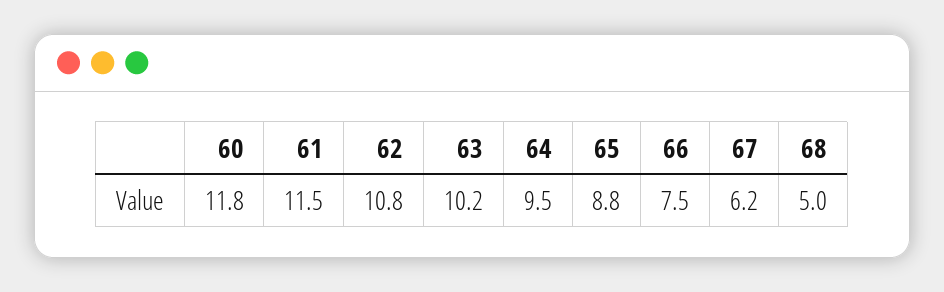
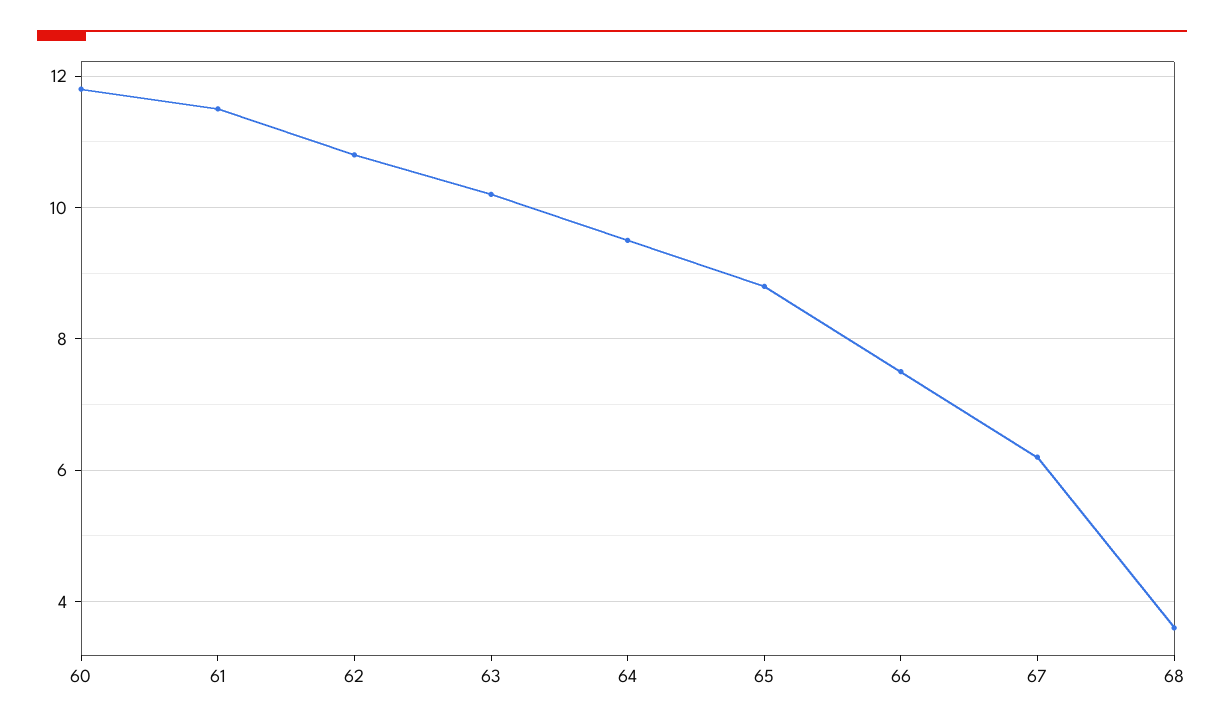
  {
    "60": 11.8,
    "61": 11.5,
    "62": 10.8,
    "63": 10.2,
    "64": 9.5,
    "65": 8.8,
    "66": 7.5,
    "67": 6.2,
-   "68": 5
+   "68": 3.5
  }

